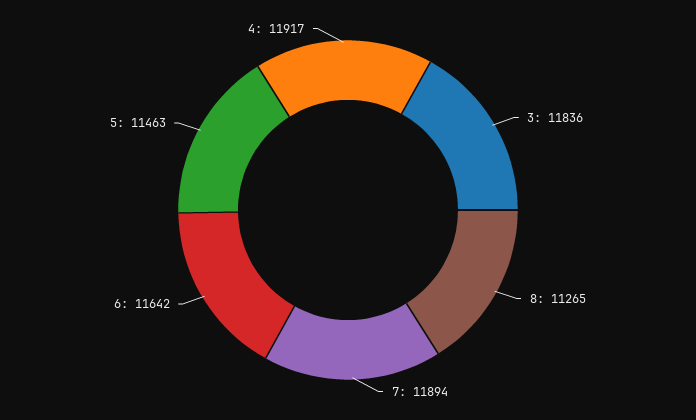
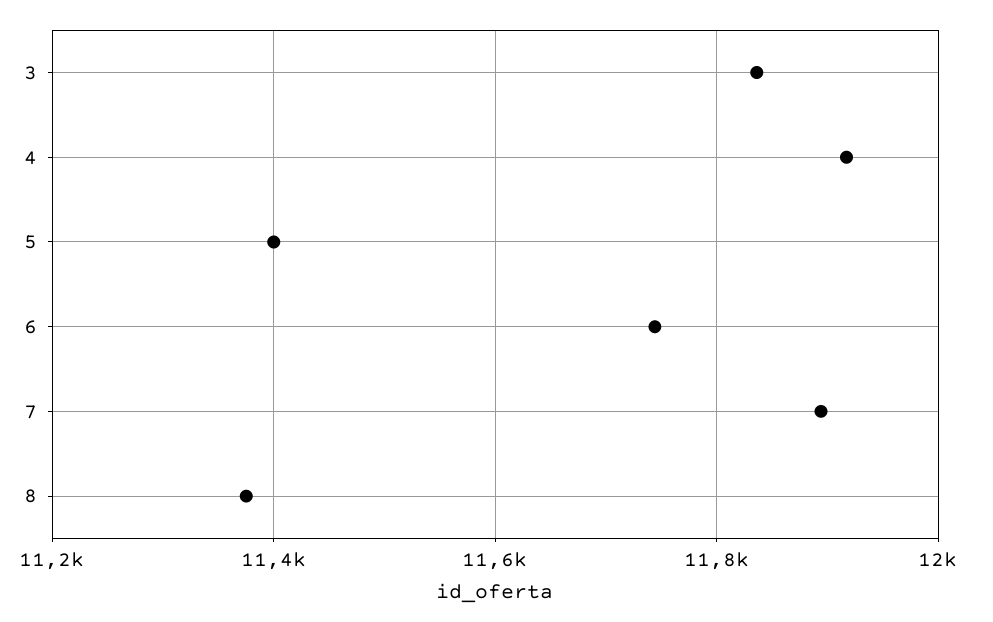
  {
    "3": 11836,
-   "8": 11265,
+   "8": 11380,
    "7": 11894,
-   "6": 11642,
+   "6": 11740,
-   "5": 11463,
+   "5": 11400,
    "4": 11917
  }

